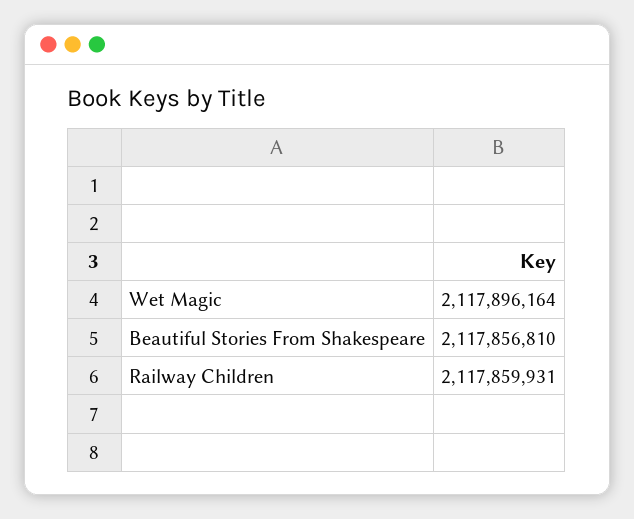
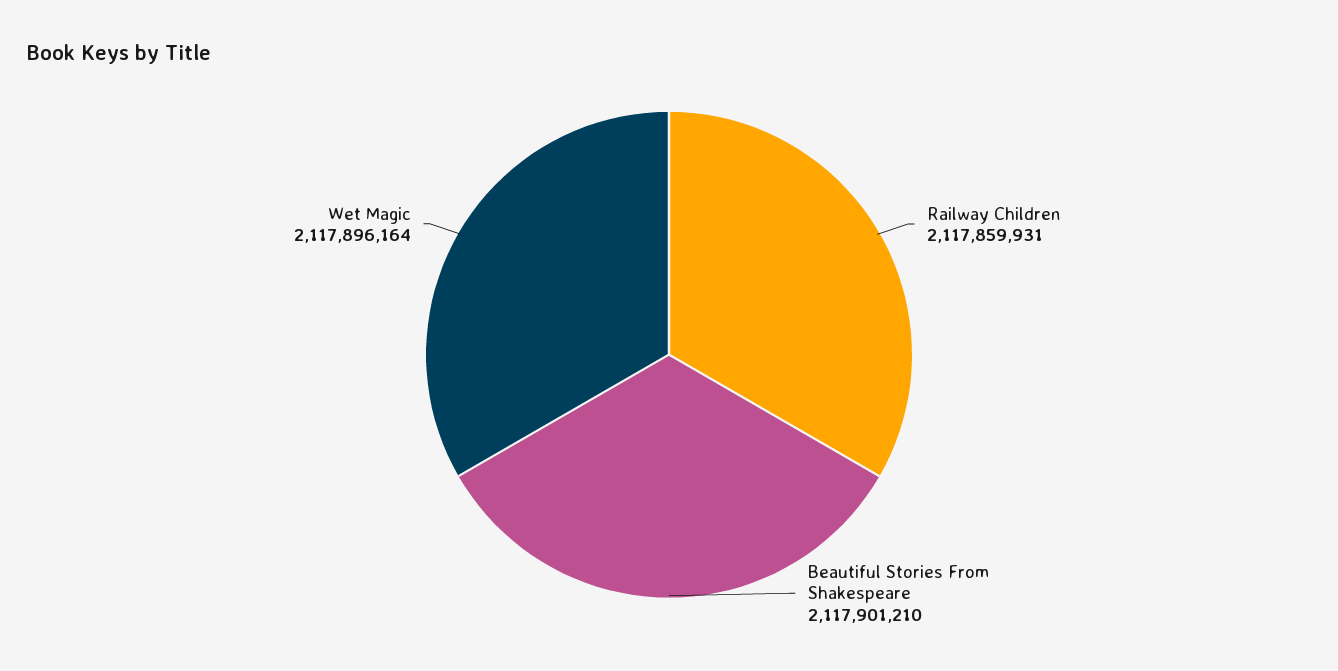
  {
    "Wet Magic": 2117896164,
-   "Beautiful Stories From Shakespeare": 2117856810,
+   "Beautiful Stories From Shakespeare": 2117901210,
    "Railway Children": 2117859931
  }

